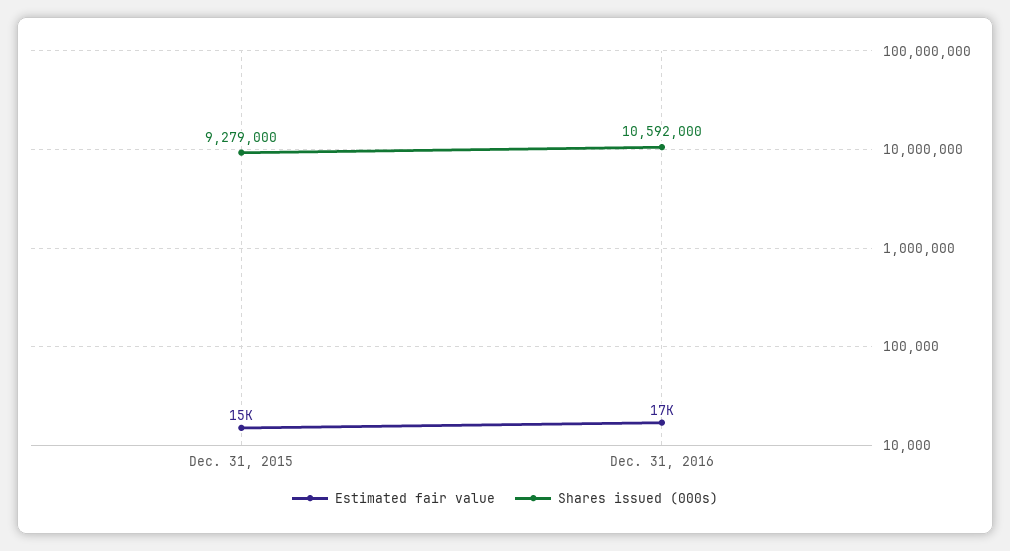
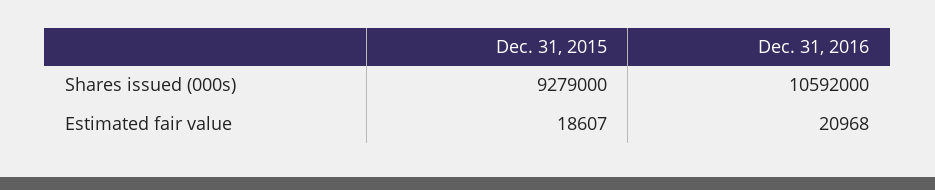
  {
    "Estimated fair value": {
-     "Dec. 31, 2015": 15000,
+     "Dec. 31, 2015": 18607,
-     "Dec. 31, 2016": 17000
+     "Dec. 31, 2016": 20968
    },
    "Shares issued (000s)": {
      "Dec. 31, 2015": 9279000,
      "Dec. 31, 2016": 10592000
    }
  }

